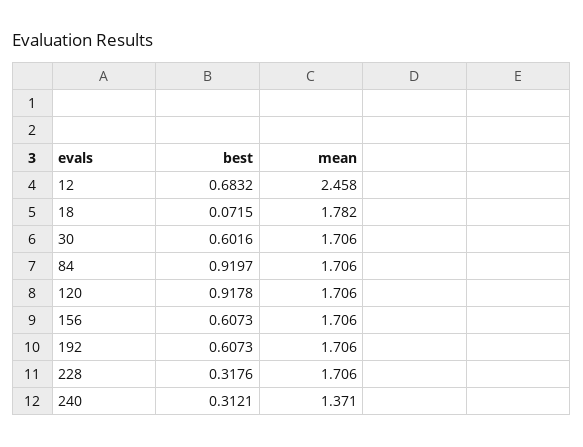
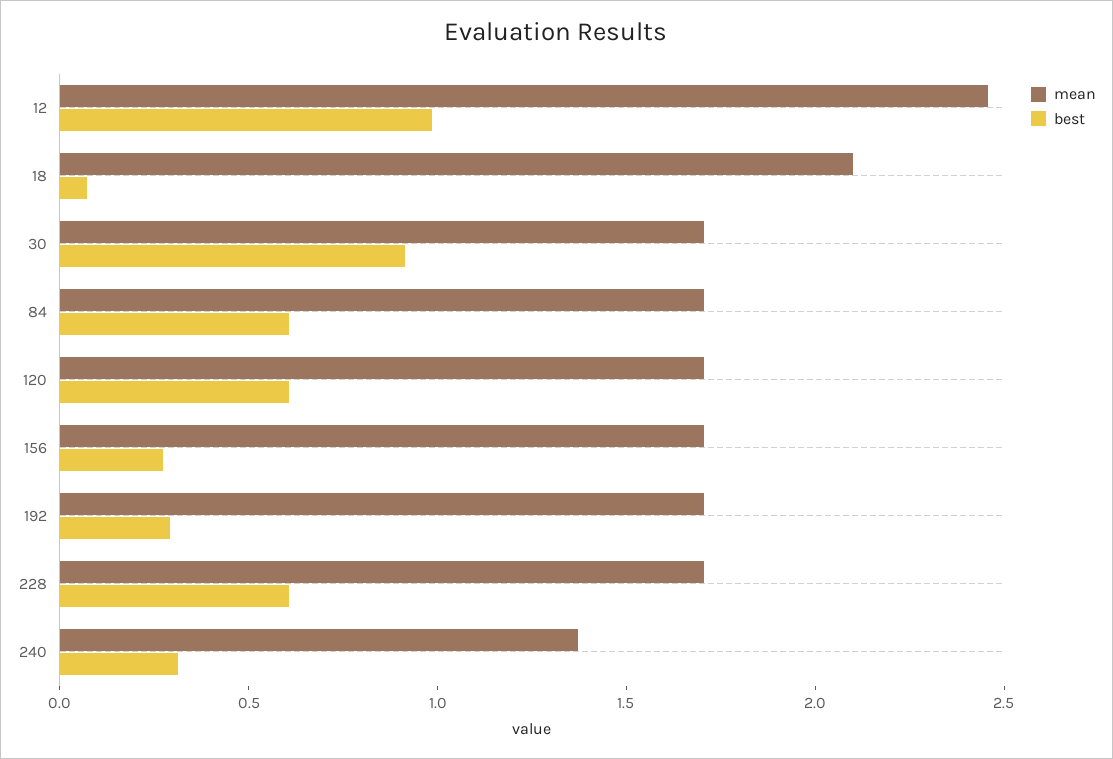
  {
    "best": {
-     "12": 0.6832,
+     "12": 1,
      "18": 0.0715,
-     "30": 0.6016,
+     "30": 0.9,
-     "84": 0.9197,
+     "84": 0.6,
-     "120": 0.9178,
+     "120": 0.6,
-     "156": 0.6073,
+     "156": 0.3,
-     "192": 0.6073,
+     "192": 0.3,
-     "228": 0.3176,
+     "228": 0.6,
      "240": 0.3121
    },
    "mean": {
      "12": 2.458,
-     "18": 1.782,
+     "18": 2.1,
      "30": 1.706,
      "84": 1.706,
      "120": 1.706,
      "156": 1.706,
      "192": 1.706,
      "228": 1.706,
      "240": 1.371
    }
  }

